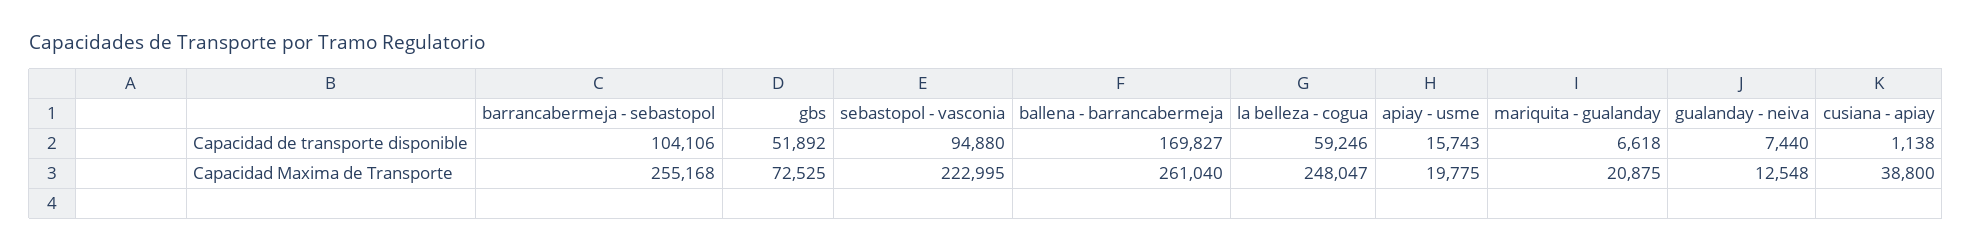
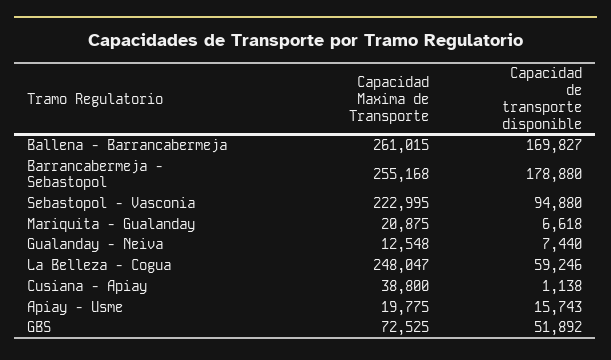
  {
    "barrancabermeja - sebastopol": {
-     "Capacidad de transporte disponible": 104106,
+     "Capacidad de transporte disponible": 178880,
      "Capacidad Maxima de Transporte": 255168
    },
    "gbs": {
      "Capacidad de transporte disponible": 51892,
      "Capacidad Maxima de Transporte": 72525
    },
    "sebastopol - vasconia": {
      "Capacidad de transporte disponible": 94880,
      "Capacidad Maxima de Transporte": 222995
    },
    "ballena - barrancabermeja": {
      "Capacidad de transporte disponible": 169827,
-     "Capacidad Maxima de Transporte": 261040
+     "Capacidad Maxima de Transporte": 261015
    },
    "la belleza - cogua": {
      "Capacidad de transporte disponible": 59246,
      "Capacidad Maxima de Transporte": 248047
    },
    "apiay - usme": {
      "Capacidad de transporte disponible": 15743,
      "Capacidad Maxima de Transporte": 19775
    },
    "mariquita - gualanday": {
      "Capacidad de transporte disponible": 6618,
      "Capacidad Maxima de Transporte": 20875
    },
    "gualanday - neiva": {
      "Capacidad de transporte disponible": 7440,
      "Capacidad Maxima de Transporte": 12548
    },
    "cusiana - apiay": {
      "Capacidad de transporte disponible": 1138,
      "Capacidad Maxima de Transporte": 38800
    }
  }

